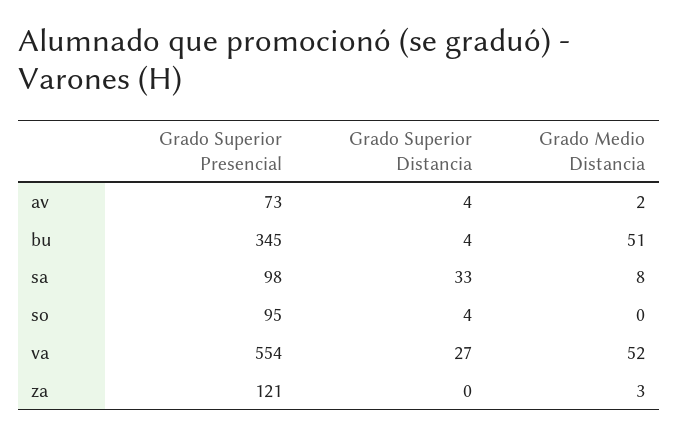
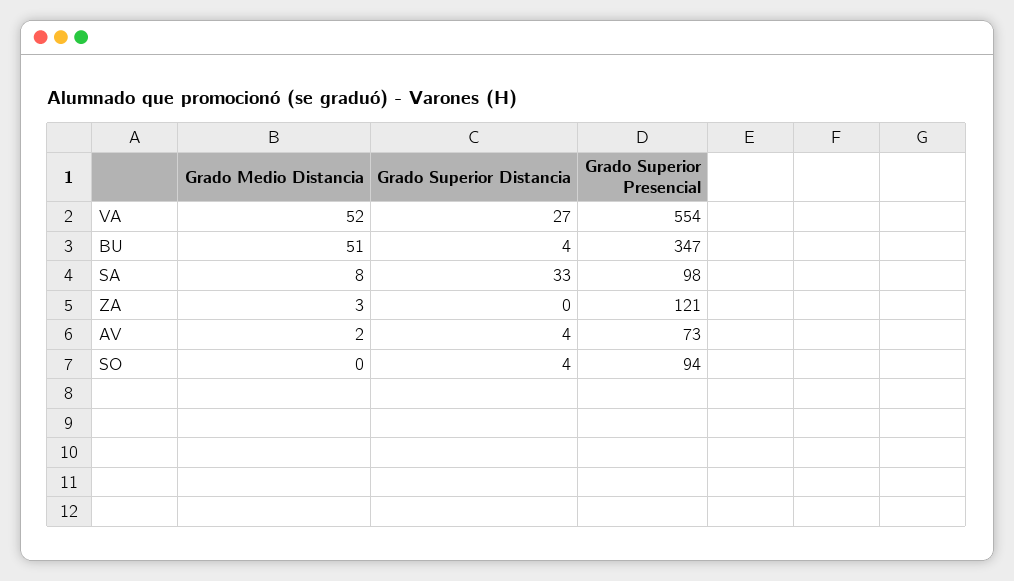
  {
    "Grado Superior Presencial": {
      "av": 73,
-     "bu": 345,
+     "bu": 347,
      "sa": 98,
-     "so": 95,
+     "so": 94,
      "va": 554,
      "za": 121
    },
    "Grado Superior Distancia": {
      "av": 4,
      "bu": 4,
      "sa": 33,
      "so": 4,
      "va": 27,
      "za": 0
    },
    "Grado Medio Distancia": {
      "av": 2,
      "bu": 51,
      "sa": 8,
      "so": 0,
      "va": 52,
      "za": 3
    }
  }

